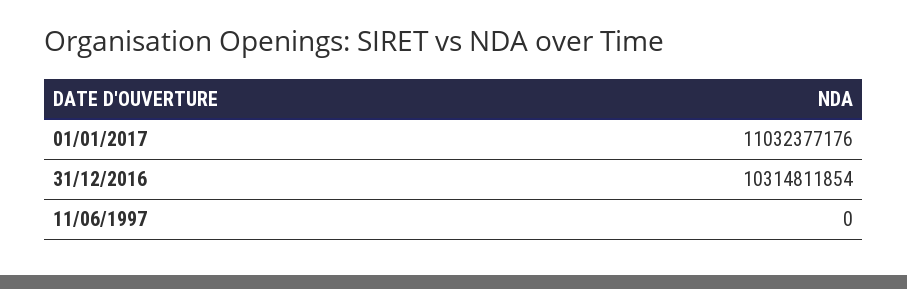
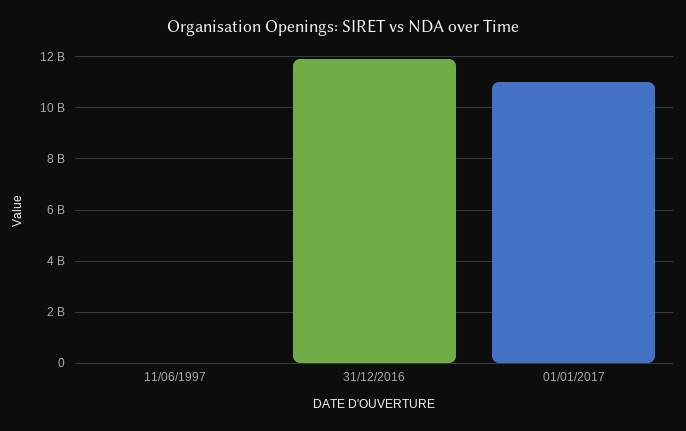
  {
    "01/01/2017": 11032377176,
-   "31/12/2016": 10314811854,
+   "31/12/2016": 12000000000,
    "11/06/1997": 0
  }

